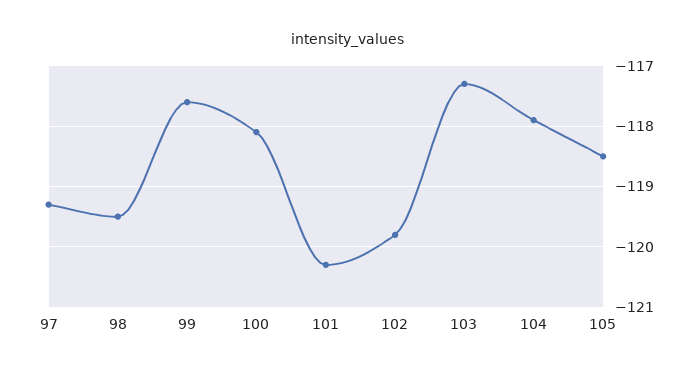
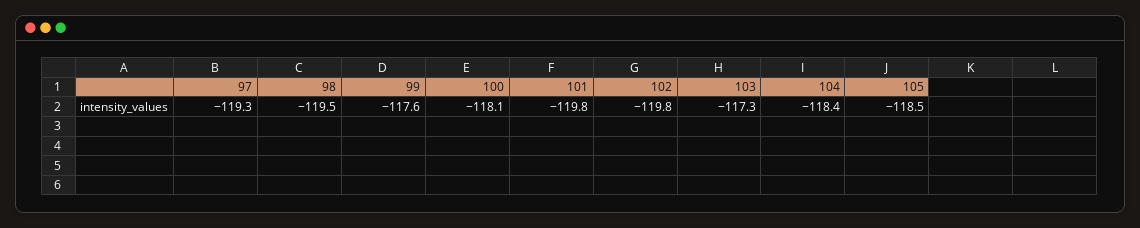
  {
    "97": -119.3,
    "98": -119.5,
    "99": -117.6,
    "100": -118.1,
-   "101": -120.3,
+   "101": -119.8,
    "102": -119.8,
    "103": -117.3,
-   "104": -117.9,
+   "104": -118.4,
    "105": -118.5
  }

